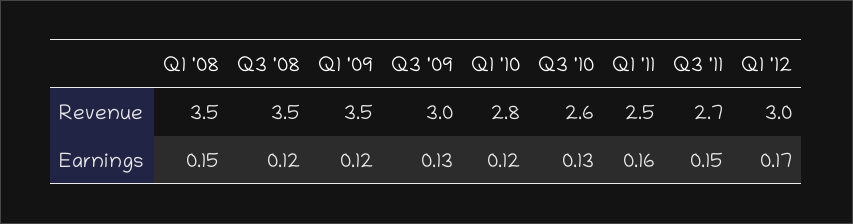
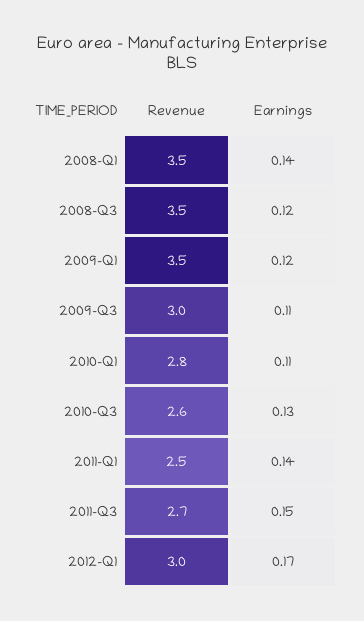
  {
    "Q1 '08": {
      "Revenue": 3.5,
-     "Earnings": 0.15
+     "Earnings": 0.14
    },
    "Q3 '08": {
      "Revenue": 3.5,
      "Earnings": 0.12
    },
    "Q1 '09": {
      "Revenue": 3.5,
      "Earnings": 0.12
    },
    "Q3 '09": {
      "Revenue": 3,
-     "Earnings": 0.13
+     "Earnings": 0.11
    },
    "Q1 '10": {
      "Revenue": 2.8,
-     "Earnings": 0.12
+     "Earnings": 0.11
    },
    "Q3 '10": {
      "Revenue": 2.6,
      "Earnings": 0.13
    },
    "Q1 '11": {
      "Revenue": 2.5,
-     "Earnings": 0.16
+     "Earnings": 0.14
    },
    "Q3 '11": {
      "Revenue": 2.7,
      "Earnings": 0.15
    },
    "Q1 '12": {
      "Revenue": 3,
      "Earnings": 0.17
    }
  }

